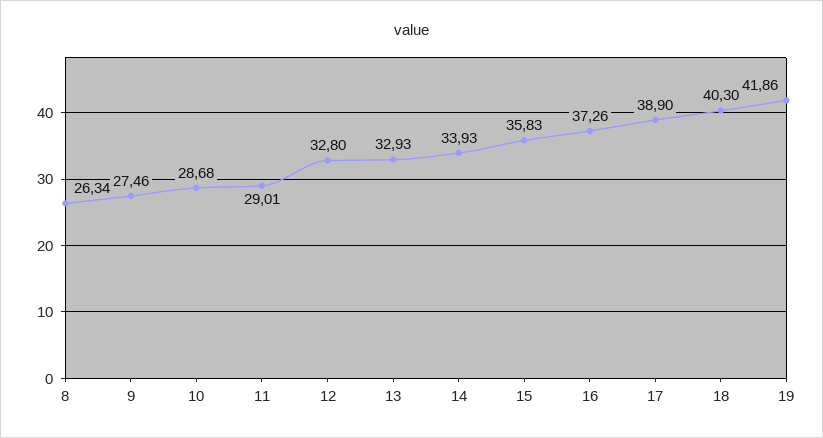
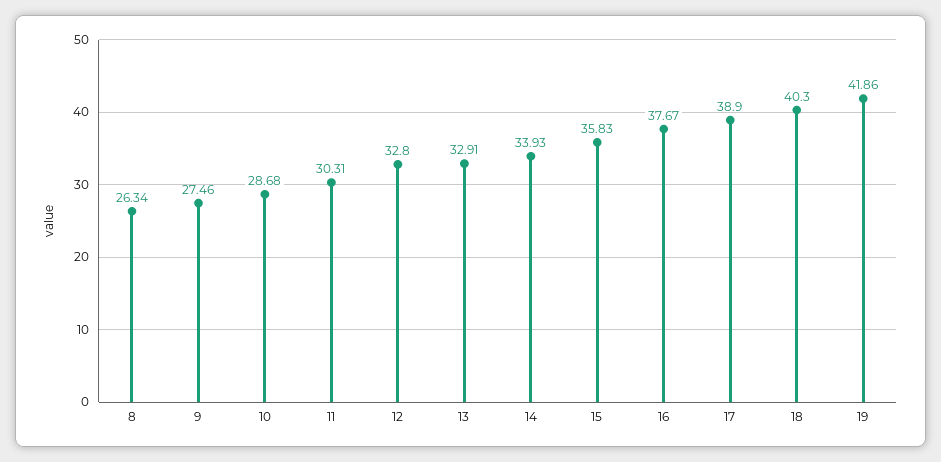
  {
    "8": 26.34,
    "9": 27.46,
    "10": 28.68,
-   "11": 29.01,
+   "11": 30.31,
    "12": 32.8,
-   "13": 32.93,
+   "13": 32.91,
    "14": 33.93,
    "15": 35.83,
-   "16": 37.26,
+   "16": 37.67,
    "17": 38.9,
    "18": 40.3,
    "19": 41.86
  }

